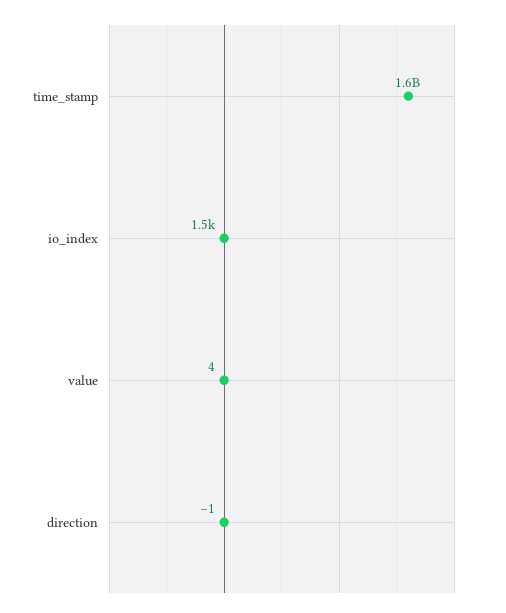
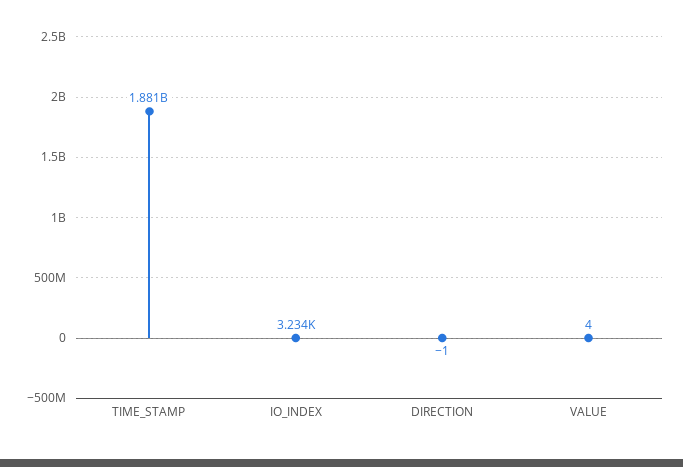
  {
-   "time_stamp": 1600000000,
+   "time_stamp": 1881000000,
-   "io_index": 1500,
+   "io_index": 3234,
    "value": 4,
    "direction": -1
  }

